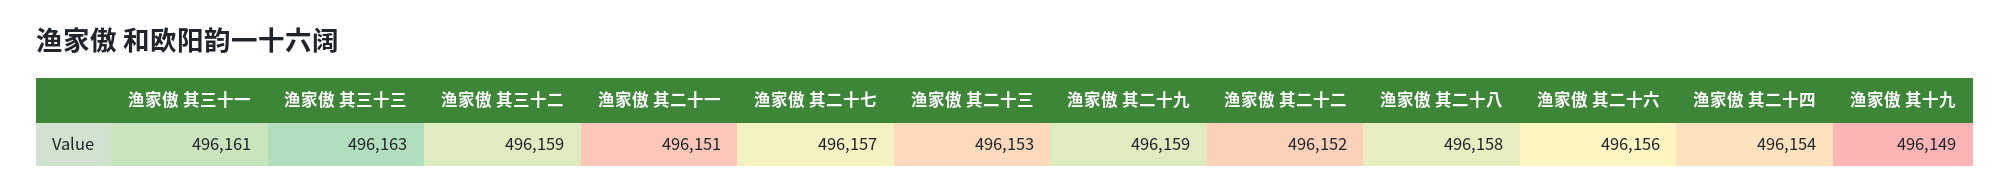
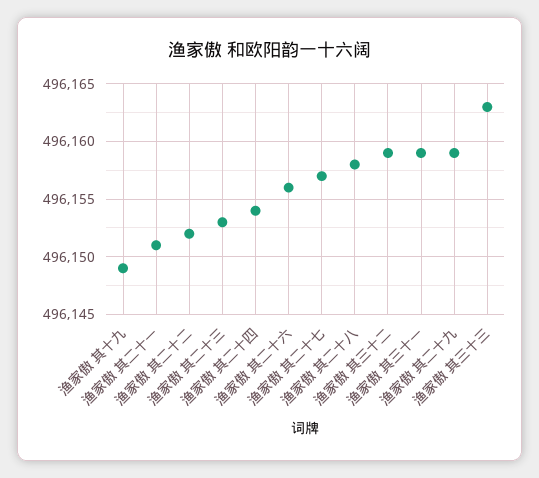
  {
-   "渔家傲 其三十一": 496161,
+   "渔家傲 其三十一": 496159,
    "渔家傲 其三十三": 496163,
    "渔家傲 其三十二": 496159,
    "渔家傲 其二十一": 496151,
    "渔家傲 其二十七": 496157,
    "渔家傲 其二十三": 496153,
    "渔家傲 其二十九": 496159,
    "渔家傲 其二十二": 496152,
    "渔家傲 其二十八": 496158,
    "渔家傲 其二十六": 496156,
    "渔家傲 其二十四": 496154,
    "渔家傲 其十九": 496149
  }

